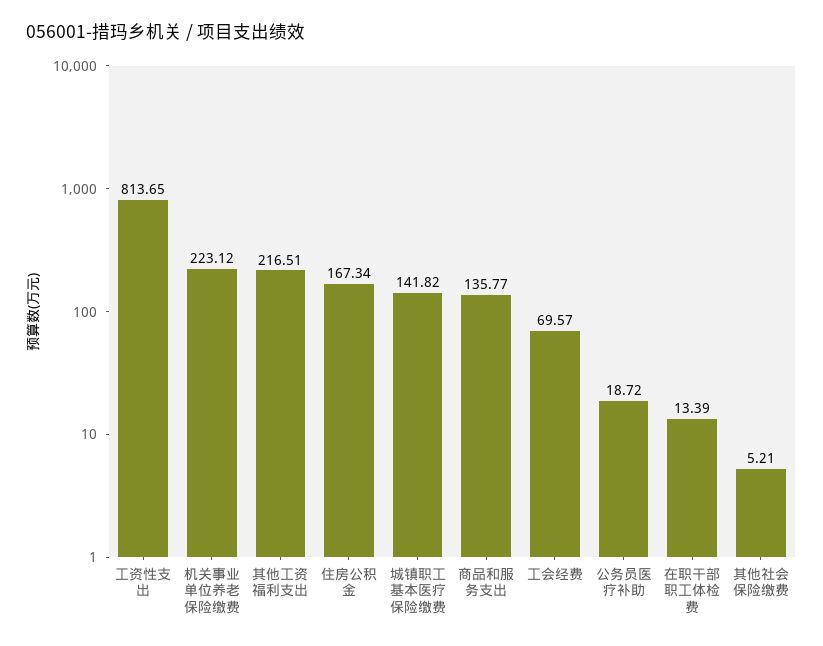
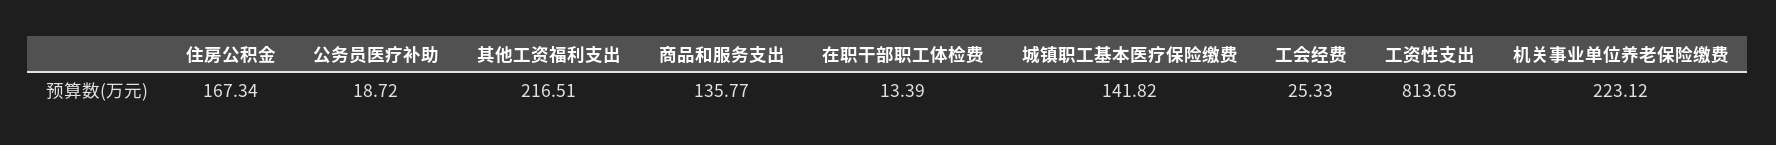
  {
    "工资性支出": 813.65,
    "机关事业单位养老保险缴费": 223.12,
    "其他工资福利支出": 216.51,
    "住房公积金": 167.34,
    "城镇职工基本医疗保险缴费": 141.82,
    "商品和服务支出": 135.77,
-   "工会经费": 69.57,
+   "工会经费": 25.33,
    "公务员医疗补助": 18.72,
-   "在职干部职工体检费": 13.39,
+   "在职干部职工体检费": 13.39
-   "其他社会保险缴费": 5.21
  }

